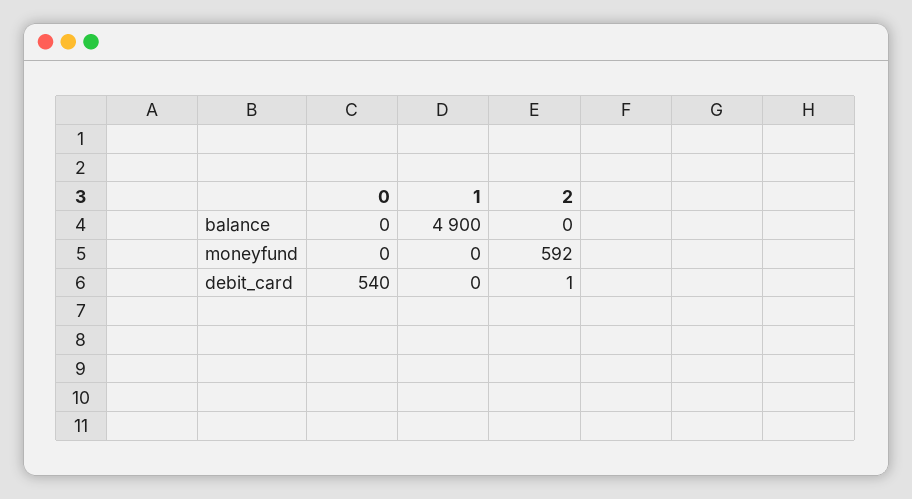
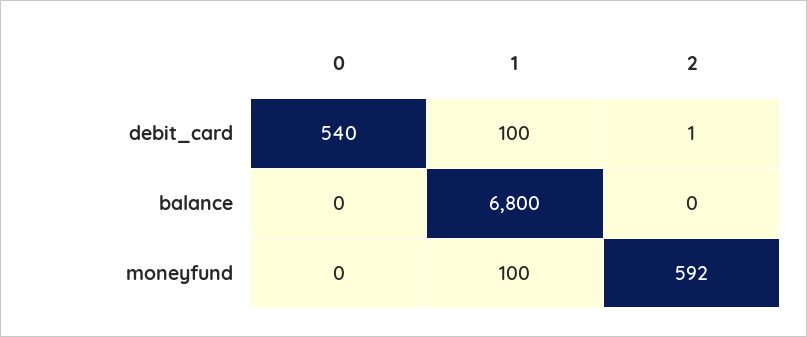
  {
    "0": {
      "balance": 0,
      "moneyfund": 0,
      "debit_card": 540
    },
    "1": {
-     "balance": 4900,
+     "balance": 6800,
-     "moneyfund": 0,
+     "moneyfund": 100,
-     "debit_card": 0
+     "debit_card": 100
    },
    "2": {
      "balance": 0,
      "moneyfund": 592,
      "debit_card": 1
    }
  }

